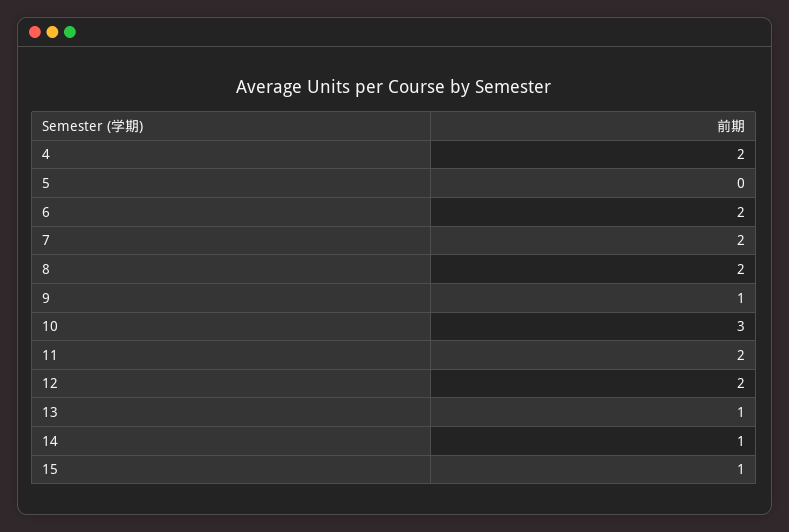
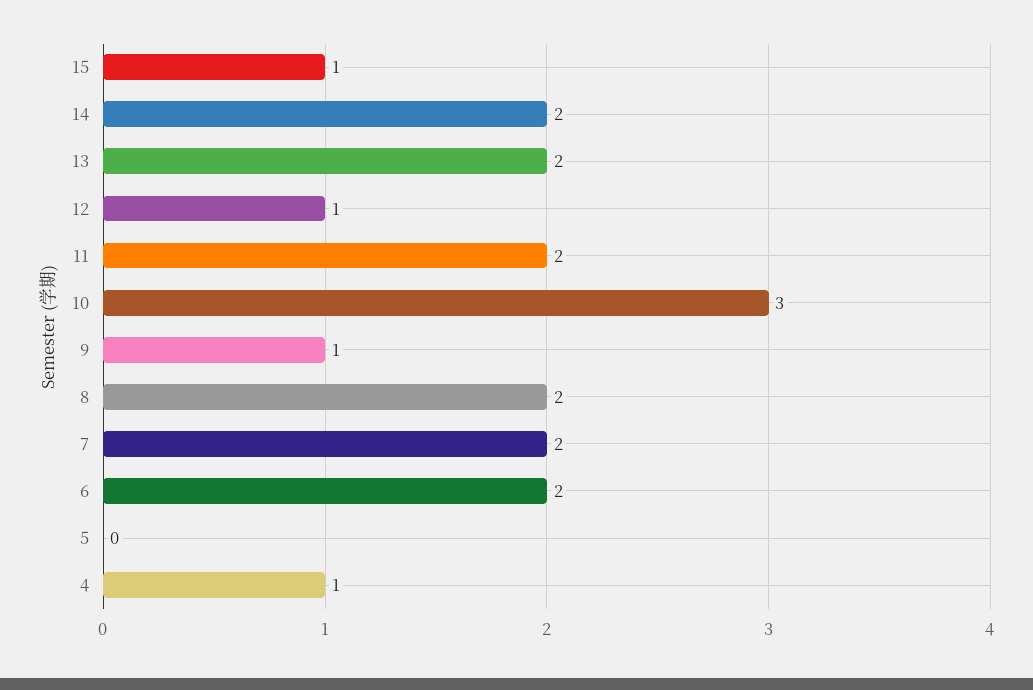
  {
-   "4": 2,
+   "4": 1,
    "5": 0,
    "6": 2,
    "7": 2,
    "8": 2,
    "9": 1,
    "10": 3,
    "11": 2,
-   "12": 2,
+   "12": 1,
-   "13": 1,
+   "13": 2,
-   "14": 1,
+   "14": 2,
    "15": 1
  }

